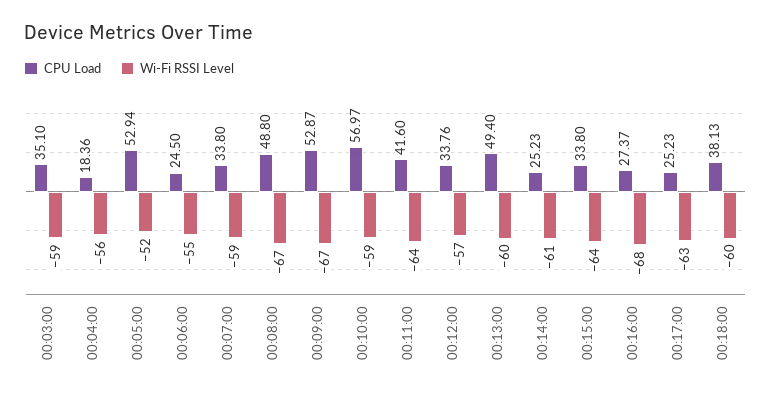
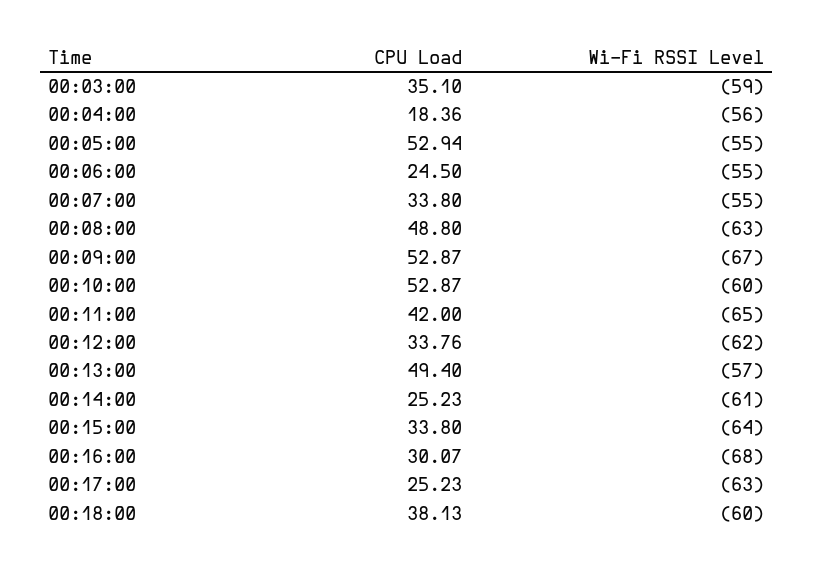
  {
    "CPU Load": {
      "00:03:00": 35.1,
      "00:04:00": 18.36,
      "00:05:00": 52.94,
      "00:06:00": 24.5,
      "00:07:00": 33.8,
      "00:08:00": 48.8,
      "00:09:00": 52.87,
-     "00:10:00": 56.97,
+     "00:10:00": 52.87,
-     "00:11:00": 41.6,
+     "00:11:00": 42,
      "00:12:00": 33.76,
      "00:13:00": 49.4,
      "00:14:00": 25.23,
      "00:15:00": 33.8,
-     "00:16:00": 27.37,
+     "00:16:00": 30.07,
      "00:17:00": 25.23,
      "00:18:00": 38.13
    },
    "Wi-Fi RSSI Level": {
      "00:03:00": -59,
      "00:04:00": -56,
-     "00:05:00": -52,
+     "00:05:00": -55,
      "00:06:00": -55,
-     "00:07:00": -59,
+     "00:07:00": -55,
-     "00:08:00": -67,
+     "00:08:00": -63,
      "00:09:00": -67,
-     "00:10:00": -59,
+     "00:10:00": -60,
-     "00:11:00": -64,
+     "00:11:00": -65,
-     "00:12:00": -57,
+     "00:12:00": -62,
-     "00:13:00": -60,
+     "00:13:00": -57,
      "00:14:00": -61,
      "00:15:00": -64,
      "00:16:00": -68,
      "00:17:00": -63,
      "00:18:00": -60
    }
  }

